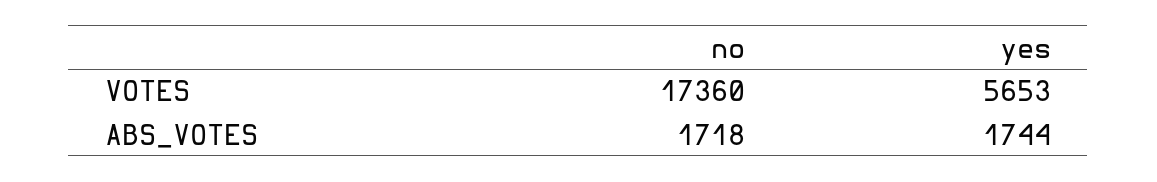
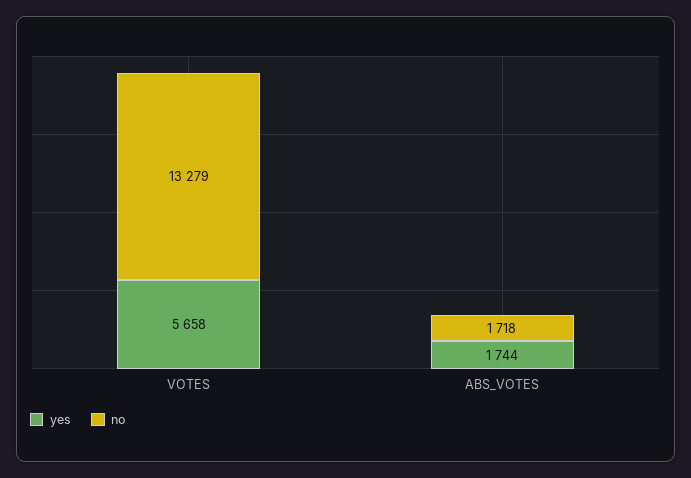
  {
    "no": {
-     "VOTES": 17360,
+     "VOTES": 13279,
      "ABS_VOTES": 1718
    },
    "yes": {
-     "VOTES": 5653,
+     "VOTES": 5658,
      "ABS_VOTES": 1744
    }
  }

